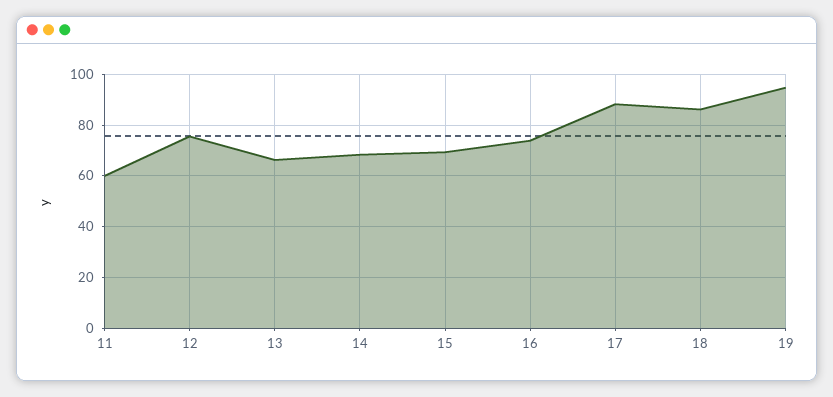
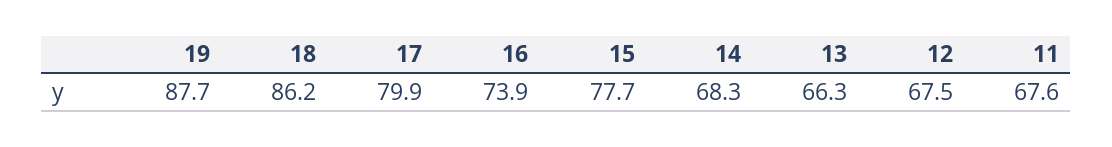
  {
-   "11": 60,
+   "11": 67.6,
-   "12": 75,
+   "12": 67.5,
    "13": 66.3,
    "14": 68.3,
-   "15": 70,
+   "15": 77.7,
    "16": 73.9,
-   "17": 87.5,
+   "17": 79.9,
    "18": 86.2,
-   "19": 95
+   "19": 87.7
  }

